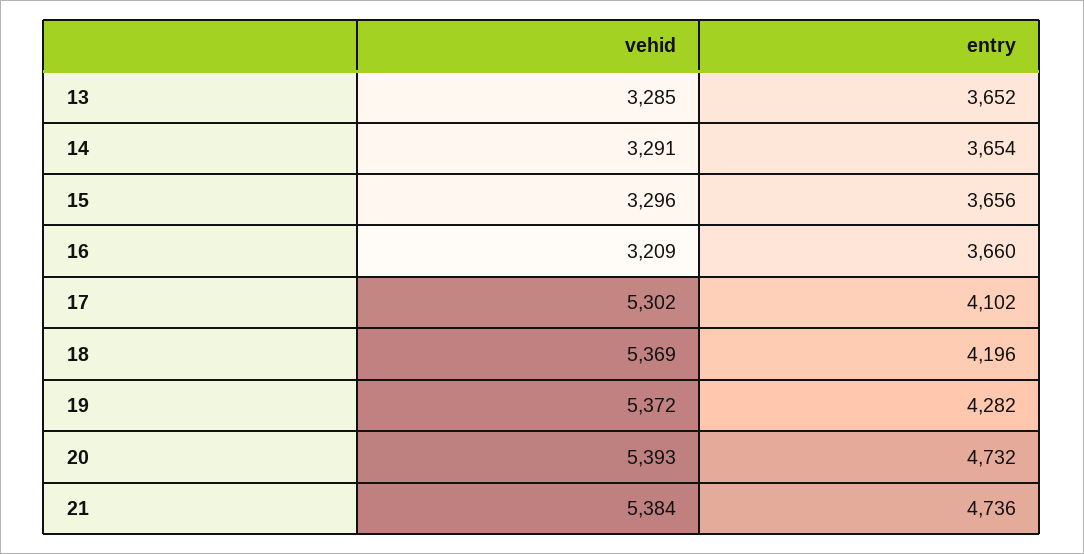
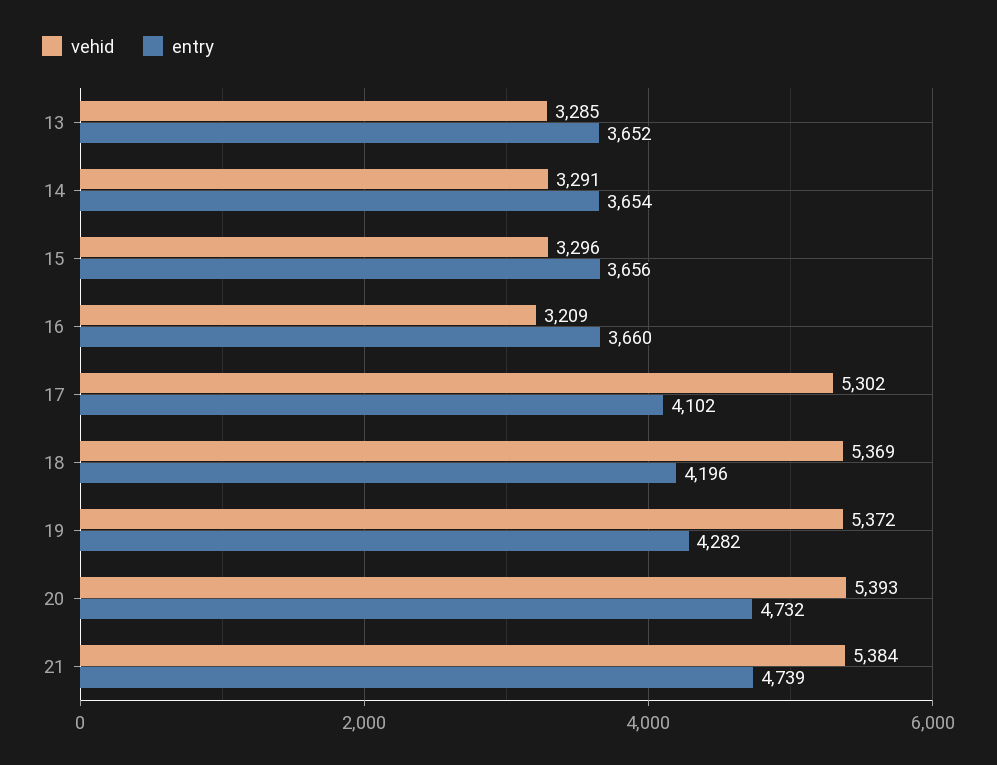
  {
    "vehid": {
      "13": 3285,
      "14": 3291,
      "15": 3296,
      "16": 3209,
      "17": 5302,
      "18": 5369,
      "19": 5372,
      "20": 5393,
      "21": 5384
    },
    "entry": {
      "13": 3652,
      "14": 3654,
      "15": 3656,
      "16": 3660,
      "17": 4102,
      "18": 4196,
      "19": 4282,
      "20": 4732,
-     "21": 4736
+     "21": 4739
    }
  }

